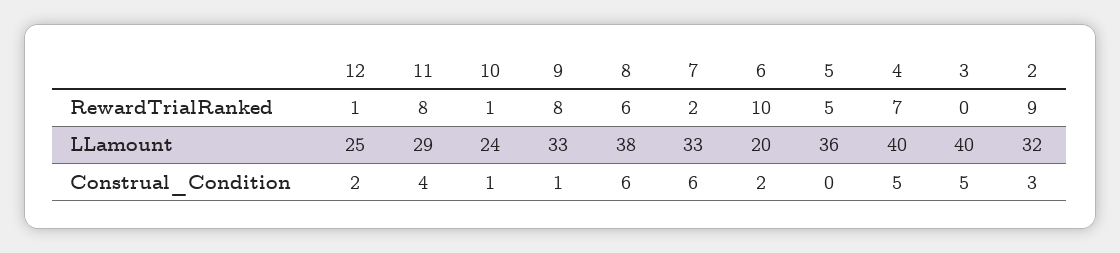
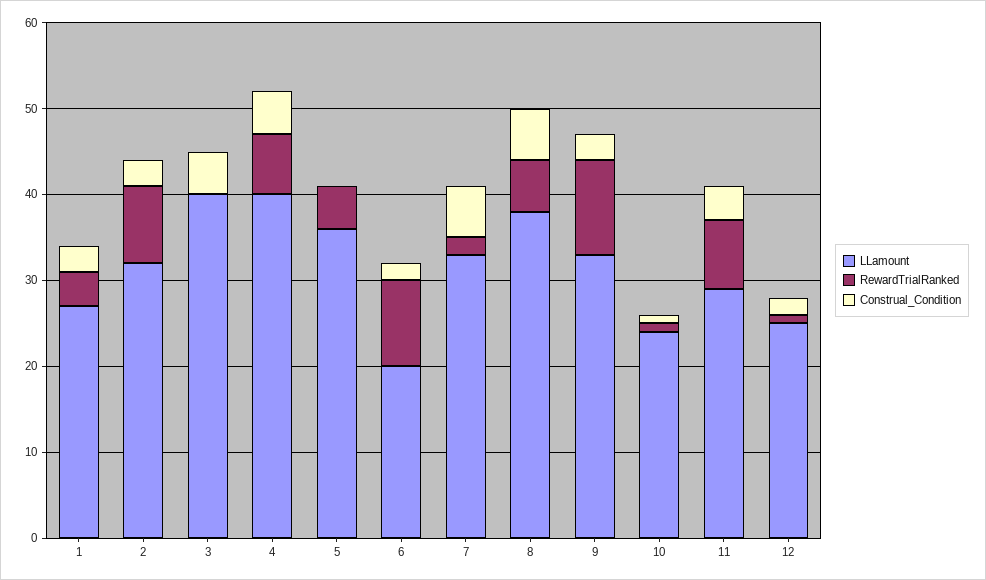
  {
    "RewardTrialRanked": {
      "12": 1,
      "11": 8,
      "10": 1,
-     "9": 8,
+     "9": 11,
      "8": 6,
      "7": 2,
      "6": 10,
      "5": 5,
      "4": 7,
      "3": 0,
-     "2": 9
+     "2": 9,
+     "1": 4
    },
    "LLamount": {
      "12": 25,
      "11": 29,
      "10": 24,
      "9": 33,
      "8": 38,
      "7": 33,
      "6": 20,
      "5": 36,
      "4": 40,
      "3": 40,
-     "2": 32
+     "2": 32,
+     "1": 27
    },
    "Construal_Condition": {
      "12": 2,
      "11": 4,
      "10": 1,
-     "9": 1,
+     "9": 3,
      "8": 6,
      "7": 6,
      "6": 2,
      "5": 0,
      "4": 5,
      "3": 5,
-     "2": 3
+     "2": 3,
+     "1": 3
    }
  }

